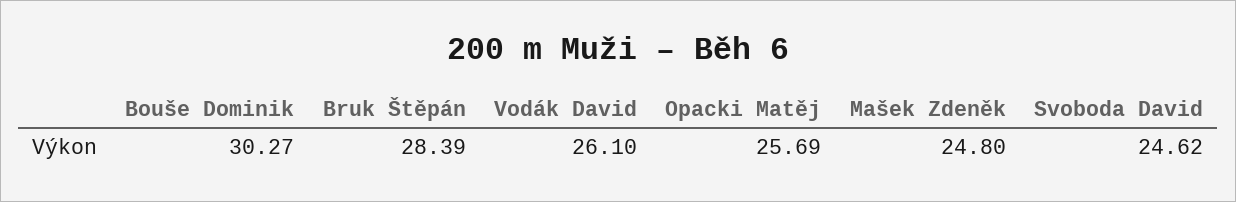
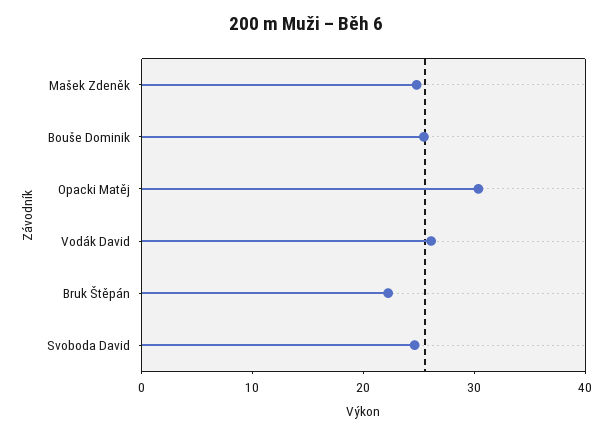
  {
-   "Bouše Dominik": 30.27,
+   "Bouše Dominik": 26,
-   "Bruk Štěpán": 28.39,
+   "Bruk Štěpán": 22,
    "Vodák David": 26.1,
-   "Opacki Matěj": 25.69,
+   "Opacki Matěj": 30,
    "Mašek Zdeněk": 24.8,
    "Svoboda David": 24.62
  }

